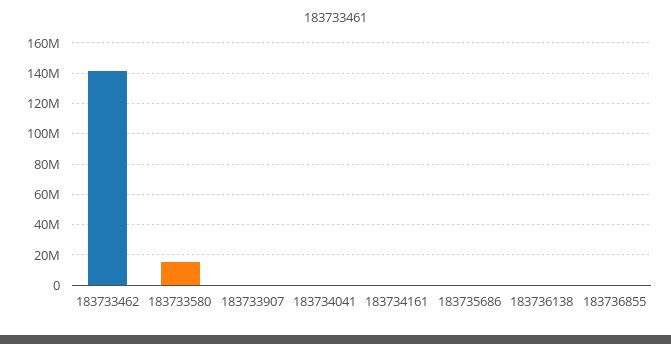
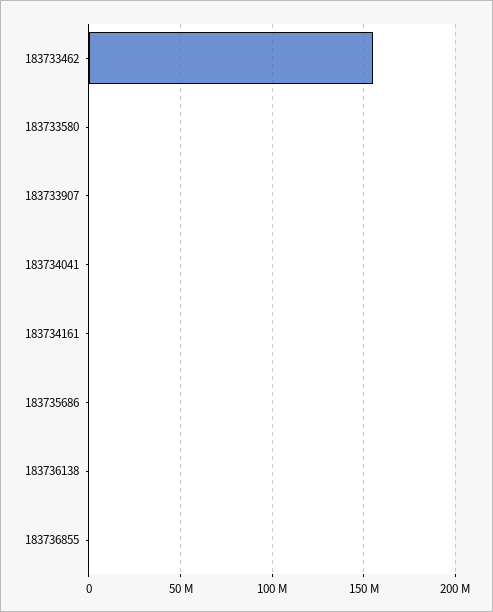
  {
-   "183733462": 140000000,
+   "183733462": 155000000,
-   "183733580": 15000000,
+   "183733580": 0,
    "183733907": 0,
    "183734041": 0,
    "183734161": 0,
    "183735686": 0,
    "183736138": 0,
    "183736855": 0
  }

